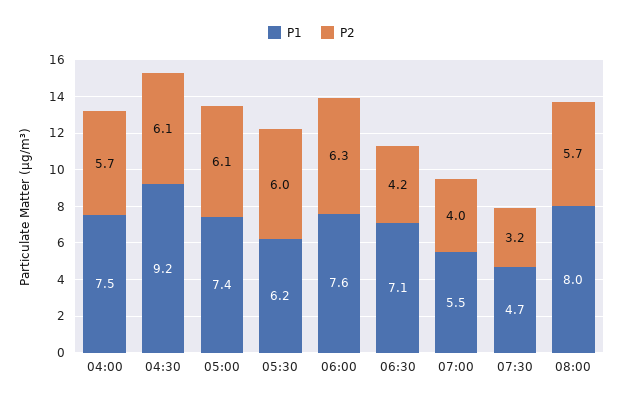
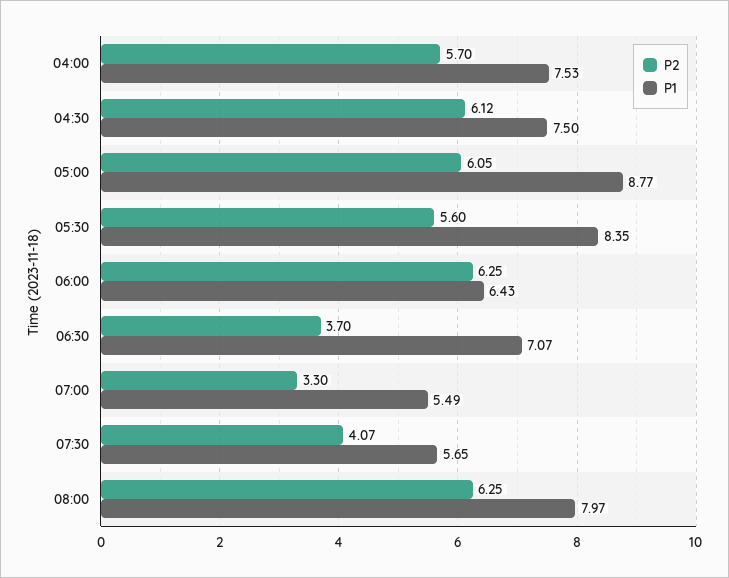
  {
    "P1": {
      "04:00": 7.53,
-     "04:30": 9.2,
+     "04:30": 7.5,
-     "05:00": 7.4,
+     "05:00": 8.77,
-     "05:30": 6.2,
+     "05:30": 8.35,
-     "06:00": 7.6,
+     "06:00": 6.43,
      "06:30": 7.07,
      "07:00": 5.49,
-     "07:30": 4.7,
+     "07:30": 5.65,
      "08:00": 7.97
    },
    "P2": {
      "04:00": 5.7,
      "04:30": 6.12,
      "05:00": 6.05,
-     "05:30": 6,
+     "05:30": 5.6,
      "06:00": 6.25,
-     "06:30": 4.2,
+     "06:30": 3.7,
-     "07:00": 4,
+     "07:00": 3.3,
-     "07:30": 3.2,
+     "07:30": 4.07,
-     "08:00": 5.7
+     "08:00": 6.25
    }
  }

